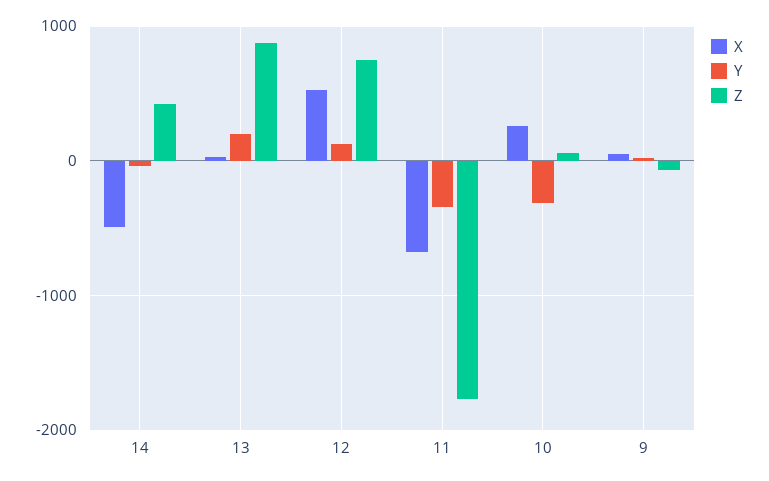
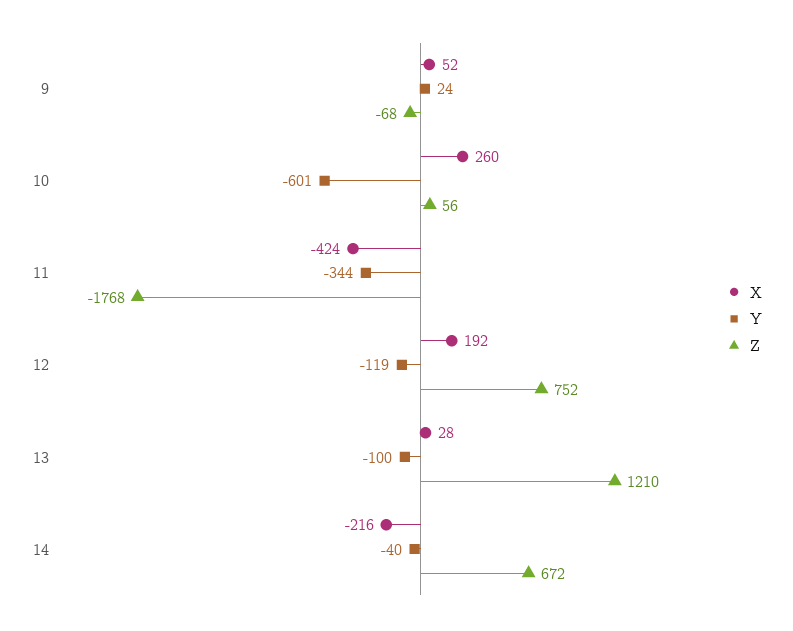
  {
    "X": {
-     "14": -500,
+     "14": -216,
      "13": 28,
-     "12": 500,
+     "12": 192,
-     "11": -700,
+     "11": -424,
      "10": 260,
      "9": 52
    },
    "Y": {
      "14": -40,
-     "13": 200,
+     "13": -100,
-     "12": 100,
+     "12": -119,
      "11": -344,
-     "10": -300,
+     "10": -601,
      "9": 24
    },
    "Z": {
-     "14": 400,
+     "14": 672,
-     "13": 900,
+     "13": 1210,
      "12": 752,
      "11": -1768,
      "10": 56,
      "9": -68
    }
  }

